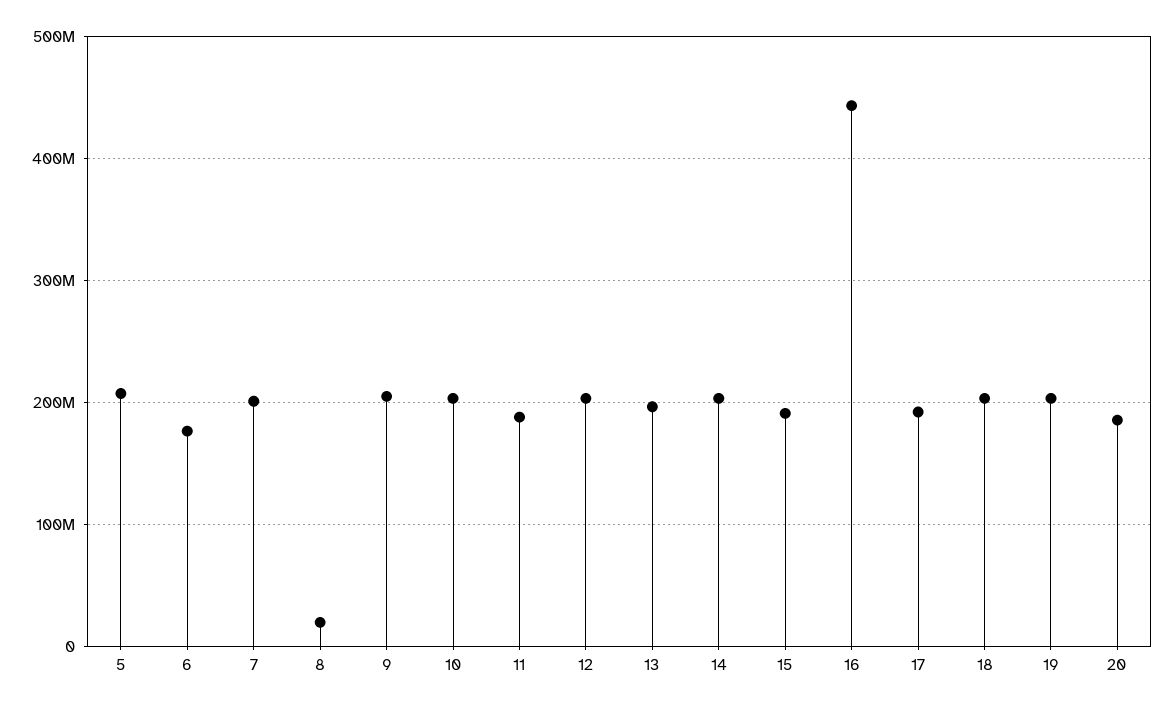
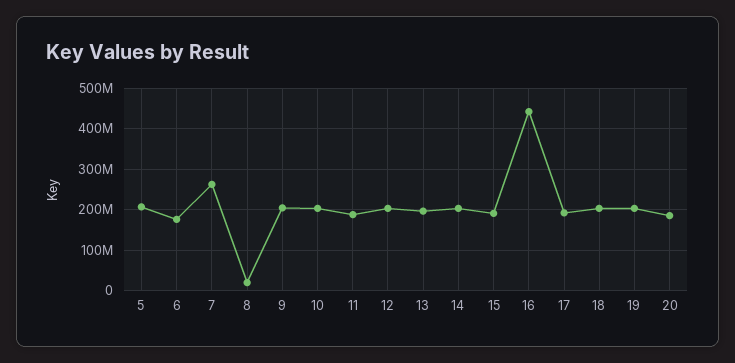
  {
    "5": 210000000,
    "6": 180000000,
-   "7": 200000000,
+   "7": 260000000,
    "8": 20000000,
    "9": 200000000,
    "10": 200000000,
    "11": 190000000,
    "12": 200000000,
    "13": 200000000,
    "14": 200000000,
    "15": 190000000,
    "16": 440000000,
    "17": 190000000,
    "18": 200000000,
    "19": 200000000,
    "20": 190000000
  }

